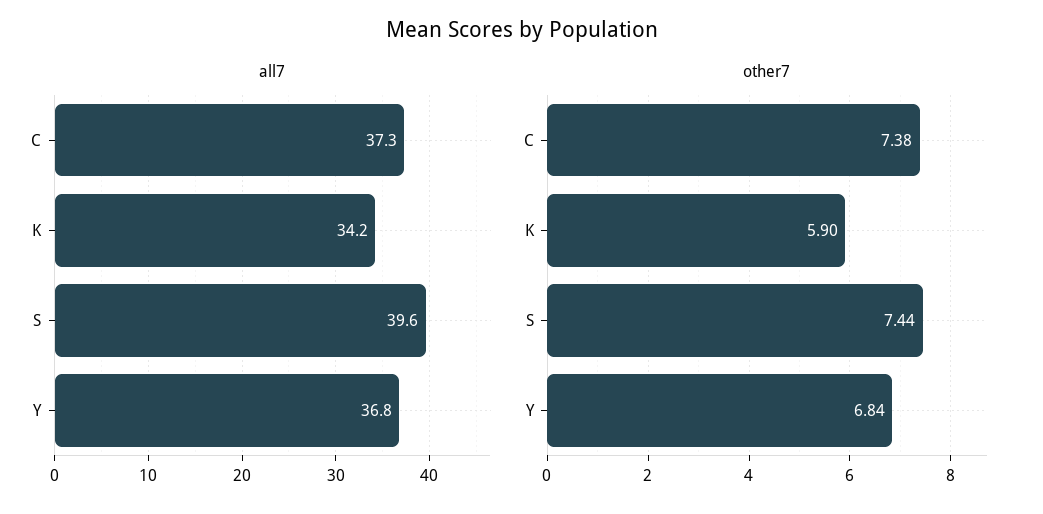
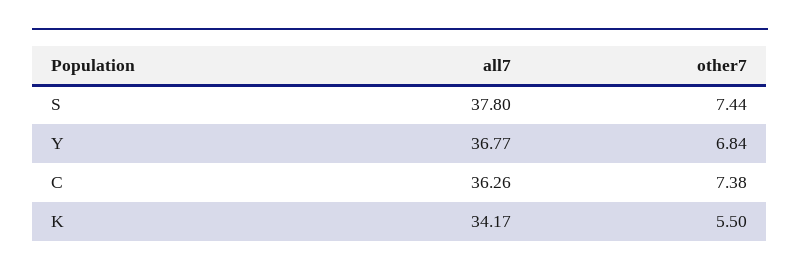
  {
    "all7": {
-     "C": 37.3,
+     "C": 36.26,
      "K": 34.17,
-     "S": 39.6,
+     "S": 37.8,
      "Y": 36.77
    },
    "other7": {
      "C": 7.38,
-     "K": 5.9,
+     "K": 5.5,
      "S": 7.44,
      "Y": 6.84
    }
  }

